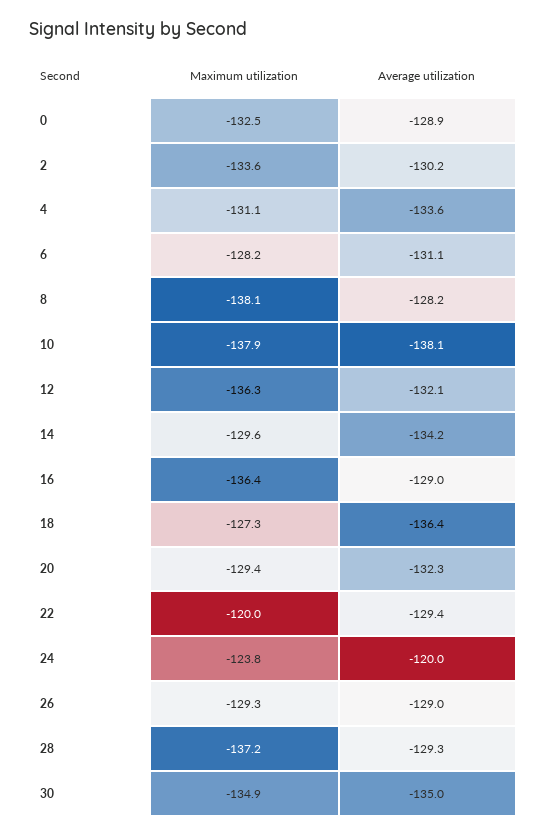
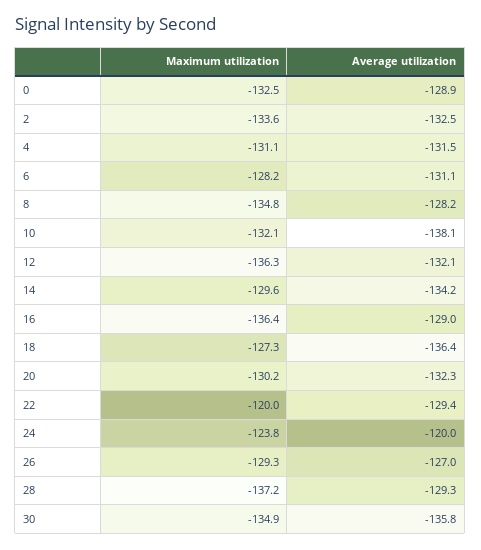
  {
    "Maximum utilization": {
      "0": -132.5,
      "2": -133.6,
      "4": -131.1,
      "6": -128.2,
-     "8": -138.1,
+     "8": -134.8,
-     "10": -137.9,
+     "10": -132.1,
      "12": -136.3,
      "14": -129.6,
      "16": -136.4,
      "18": -127.3,
-     "20": -129.4,
+     "20": -130.2,
      "22": -120,
      "24": -123.8,
      "26": -129.3,
      "28": -137.2,
      "30": -134.9
    },
    "Average utilization": {
      "0": -128.9,
-     "2": -130.2,
+     "2": -132.5,
-     "4": -133.6,
+     "4": -131.5,
      "6": -131.1,
      "8": -128.2,
      "10": -138.1,
      "12": -132.1,
      "14": -134.2,
      "16": -129,
      "18": -136.4,
      "20": -132.3,
      "22": -129.4,
      "24": -120,
-     "26": -129,
+     "26": -127,
      "28": -129.3,
-     "30": -135
+     "30": -135.8
    }
  }

